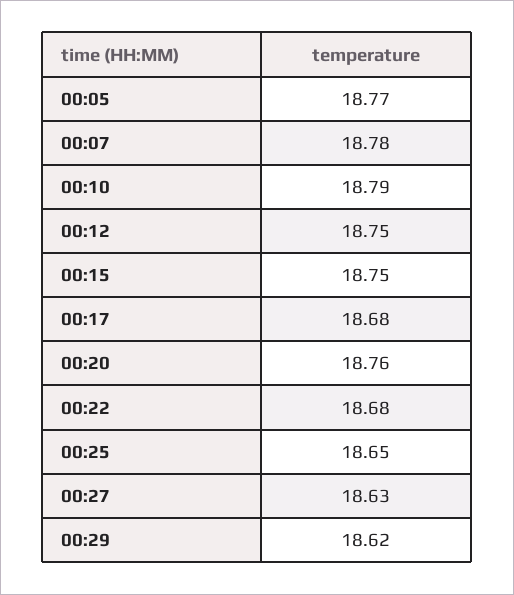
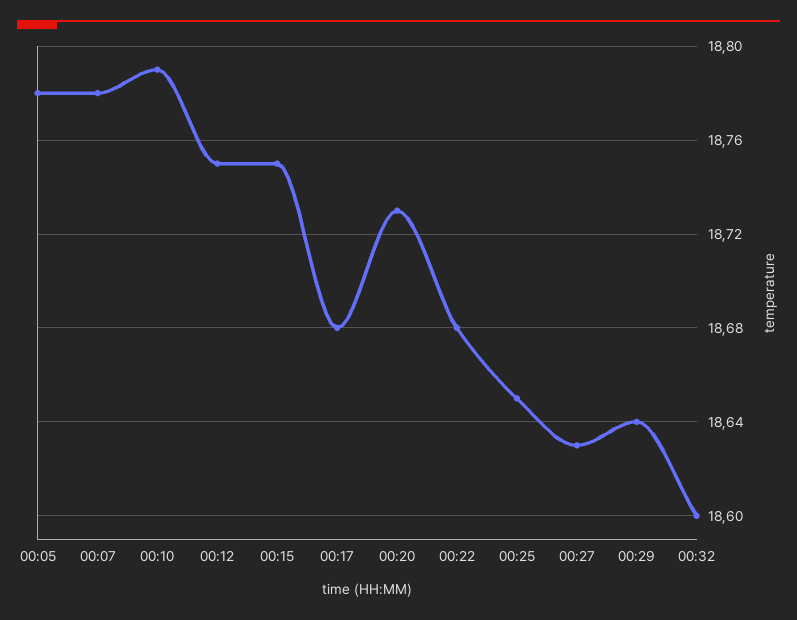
  {
-   "00:05": 18.77,
+   "00:05": 18.78,
    "00:07": 18.78,
    "00:10": 18.79,
    "00:12": 18.75,
    "00:15": 18.75,
    "00:17": 18.68,
-   "00:20": 18.76,
+   "00:20": 18.73,
    "00:22": 18.68,
    "00:25": 18.65,
    "00:27": 18.63,
-   "00:29": 18.62
+   "00:29": 18.64,
+   "00:32": 18.6
  }

